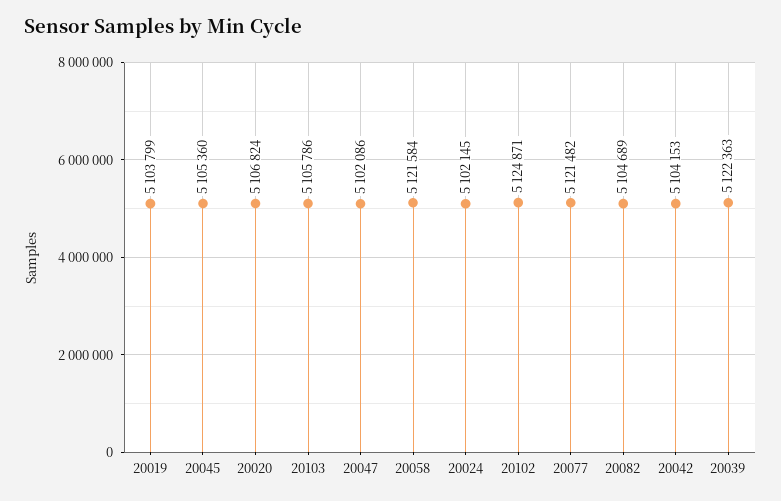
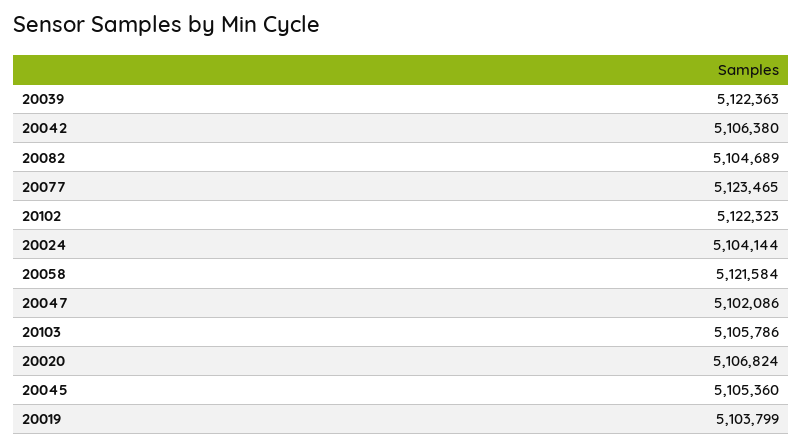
  {
    "20019": 5103799,
    "20045": 5105360,
    "20020": 5106824,
    "20103": 5105786,
    "20047": 5102086,
    "20058": 5121584,
-   "20024": 5102145,
+   "20024": 5104144,
-   "20102": 5124871,
+   "20102": 5122323,
-   "20077": 5121482,
+   "20077": 5123465,
    "20082": 5104689,
-   "20042": 5104153,
+   "20042": 5106380,
    "20039": 5122363
  }

